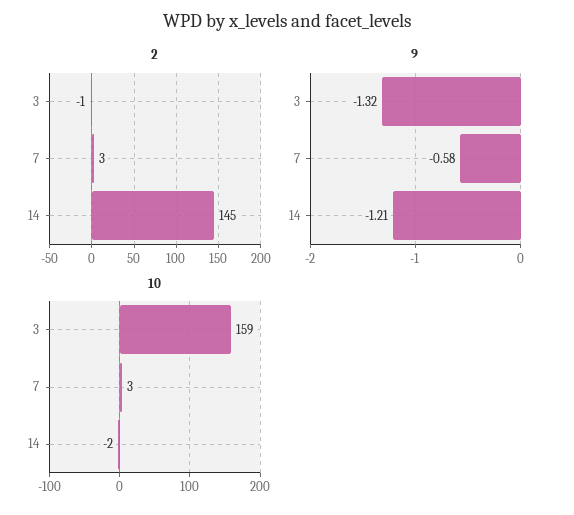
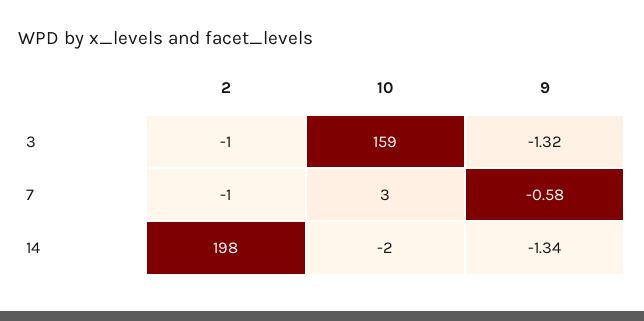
  {
    "2": {
      "3": -1,
-     "7": 3,
+     "7": -1,
-     "14": 145
+     "14": 198
    },
    "9": {
      "3": -1.32,
      "7": -0.58,
-     "14": -1.21
+     "14": -1.34
    },
    "10": {
      "3": 159,
      "7": 3,
      "14": -2
    }
  }

